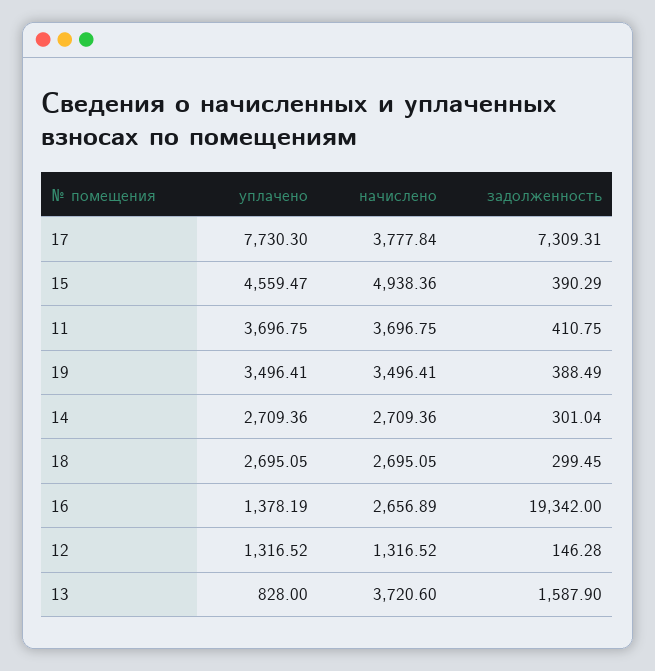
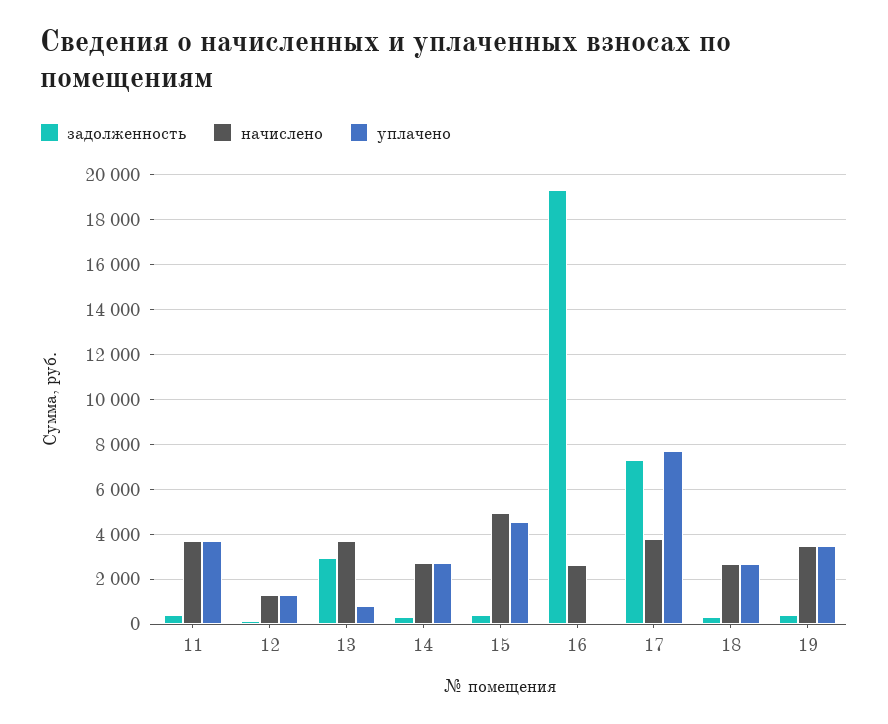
  {
    "уплачено": {
      "17": 7730.3,
      "15": 4559.47,
      "11": 3696.75,
      "19": 3496.41,
      "14": 2709.36,
      "18": 2695.05,
-     "16": 1378.19,
+     "16": 0,
      "12": 1316.52,
      "13": 828
    },
    "начислено": {
      "17": 3777.84,
      "15": 4938.36,
      "11": 3696.75,
      "19": 3496.41,
      "14": 2709.36,
      "18": 2695.05,
      "16": 2656.89,
      "12": 1316.52,
      "13": 3720.6
    },
    "задолженность": {
      "17": 7309.31,
      "15": 390.29,
      "11": 410.75,
      "19": 388.49,
      "14": 301.04,
      "18": 299.45,
      "16": 19342,
      "12": 146.28,
-     "13": 1587.9
+     "13": 3000
    }
  }

